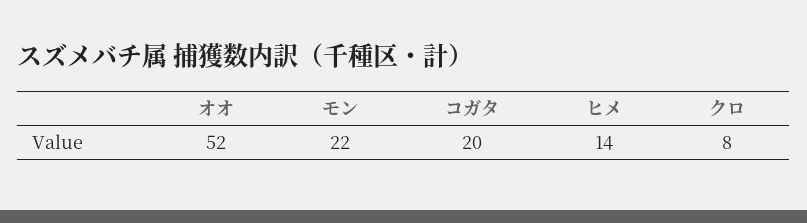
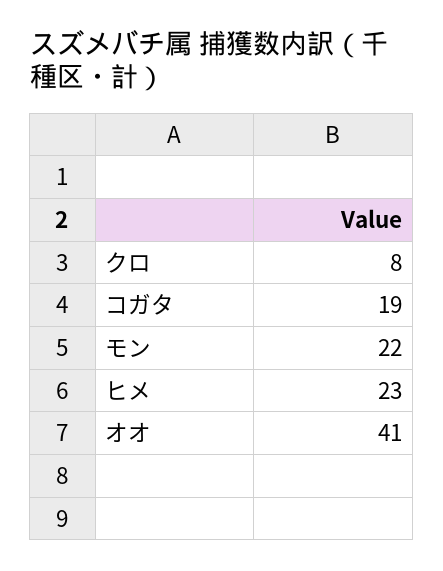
  {
-   "オオ": 52,
+   "オオ": 41,
    "モン": 22,
-   "コガタ": 20,
+   "コガタ": 19,
-   "ヒメ": 14,
+   "ヒメ": 23,
    "クロ": 8
  }

